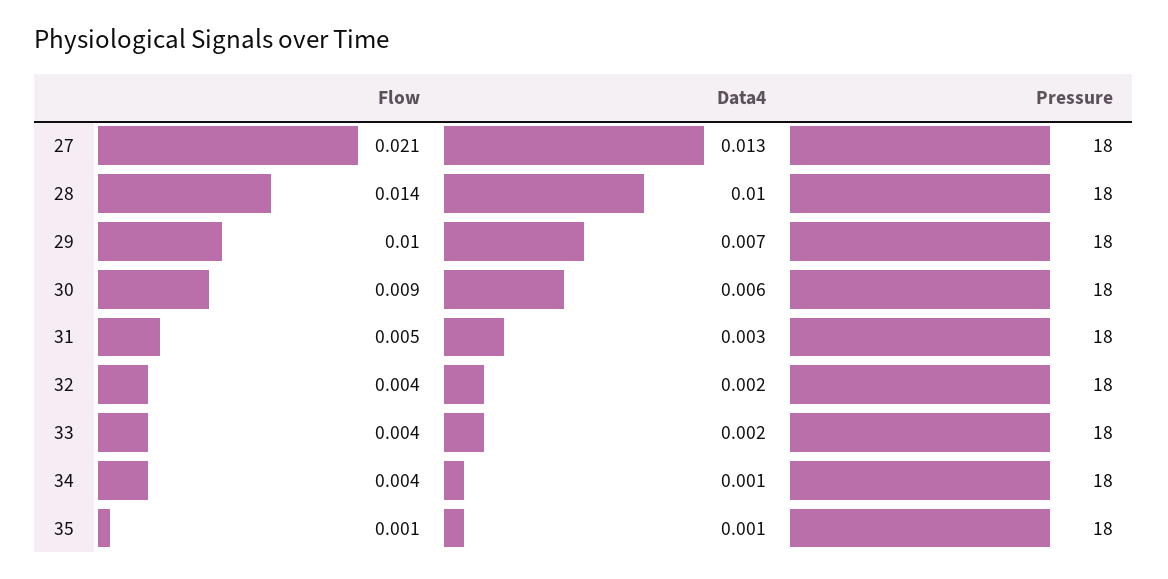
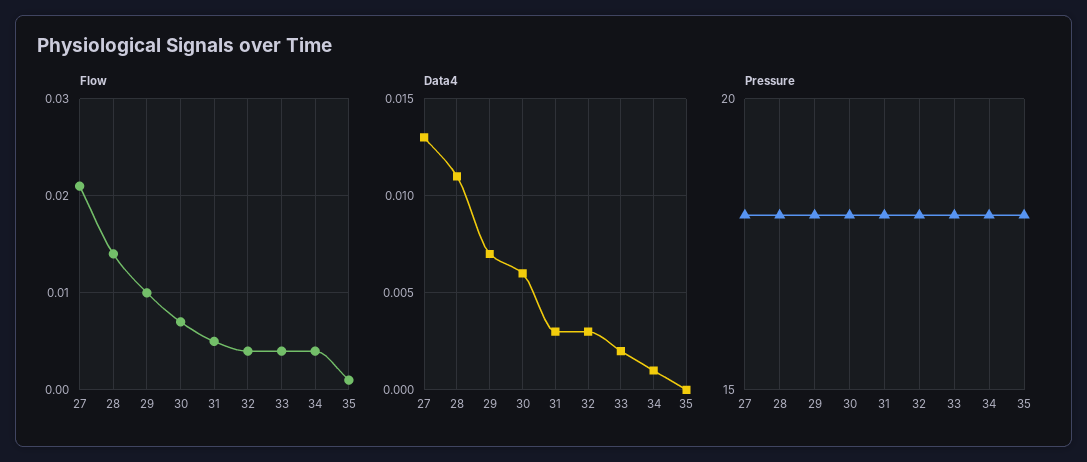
  {
    "Flow": {
      "27": 0.021,
      "28": 0.014,
      "29": 0.01,
-     "30": 0.009,
+     "30": 0.007,
      "31": 0.005,
      "32": 0.004,
      "33": 0.004,
      "34": 0.004,
      "35": 0.001
    },
    "Data4": {
      "27": 0.013,
-     "28": 0.01,
+     "28": 0.011,
      "29": 0.007,
      "30": 0.006,
      "31": 0.003,
-     "32": 0.002,
+     "32": 0.003,
      "33": 0.002,
      "34": 0.001,
-     "35": 0.001
+     "35": 0
    },
    "Pressure": {
      "27": 18,
      "28": 18,
      "29": 18,
      "30": 18,
      "31": 18,
      "32": 18,
      "33": 18,
      "34": 18,
      "35": 18
    }
  }

